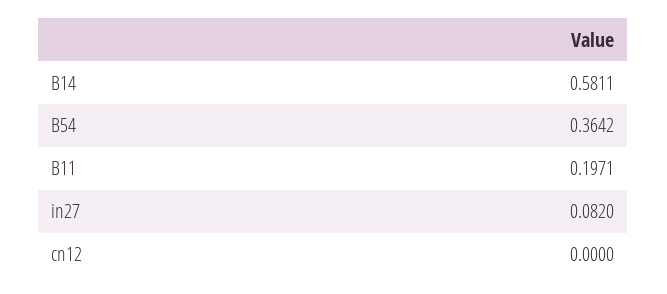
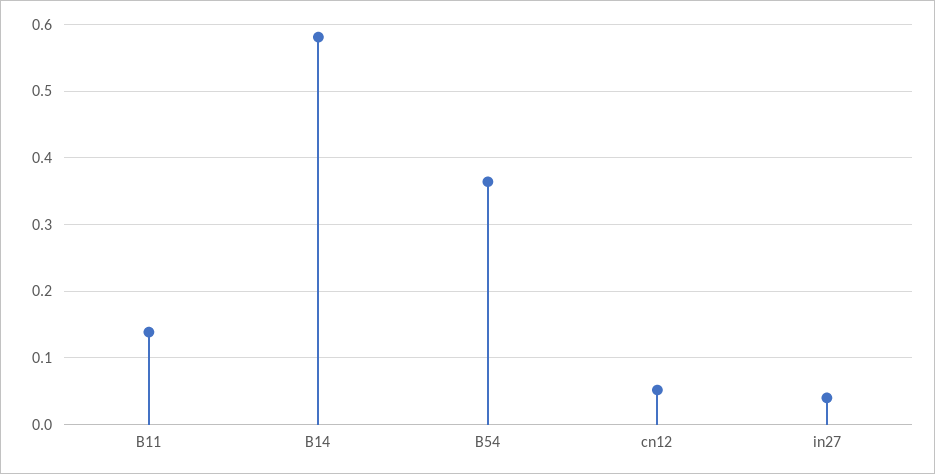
  {
    "B14": 0.5811,
    "B54": 0.3642,
-   "B11": 0.1971,
+   "B11": 0.14,
-   "in27": 0.082,
+   "in27": 0.04,
-   "cn12": 0
+   "cn12": 0.05
  }

